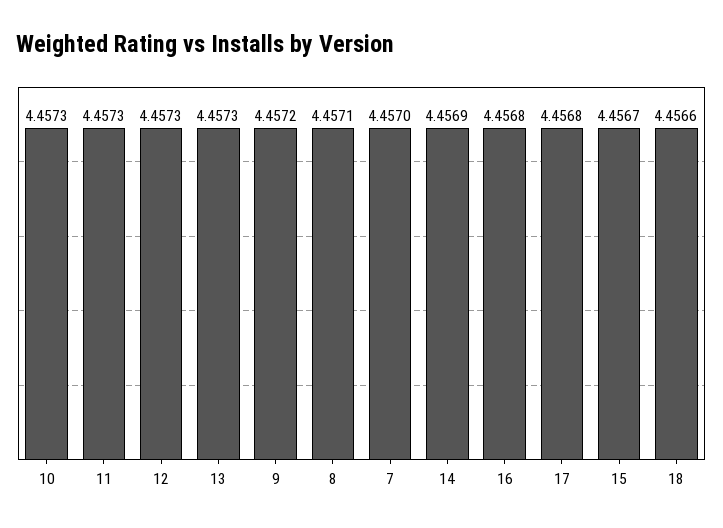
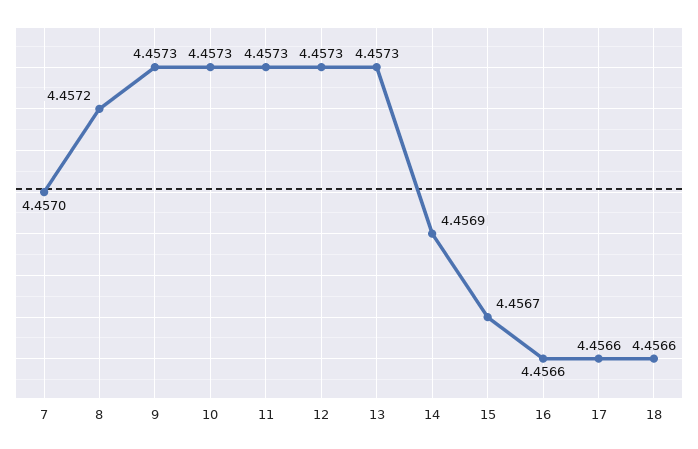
  {
    "10": 4.4573,
    "11": 4.4573,
    "12": 4.4573,
    "13": 4.4573,
-   "9": 4.4572,
+   "9": 4.4573,
-   "8": 4.4571,
+   "8": 4.4572,
    "7": 4.457,
    "14": 4.4569,
-   "16": 4.4568,
+   "16": 4.4566,
-   "17": 4.4568,
+   "17": 4.4566,
    "15": 4.4567,
    "18": 4.4566
  }

